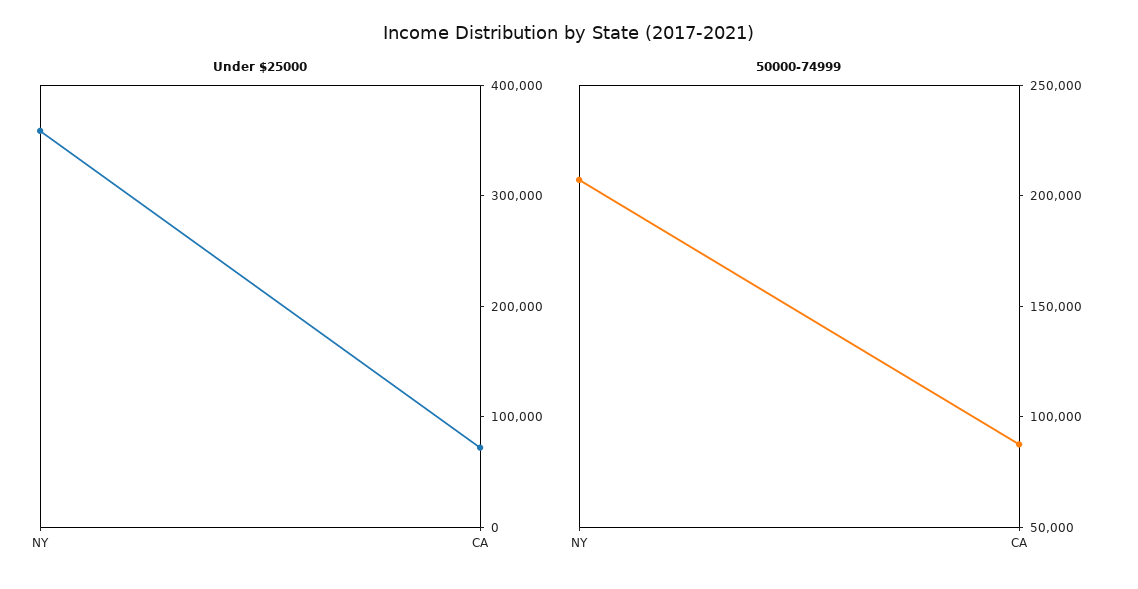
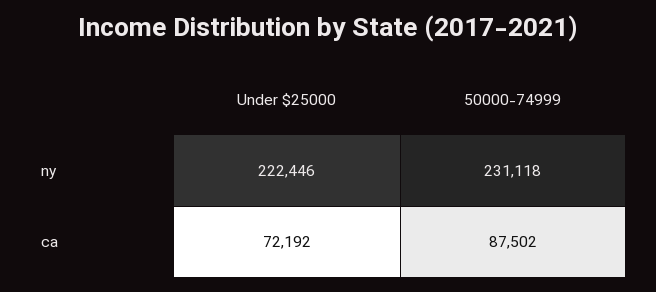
  {
    "Under $25000": {
-     "NY": 360000,
+     "NY": 222446,
      "CA": 72192
    },
    "50000-74999": {
-     "NY": 210000,
+     "NY": 231118,
      "CA": 87502
    }
  }

